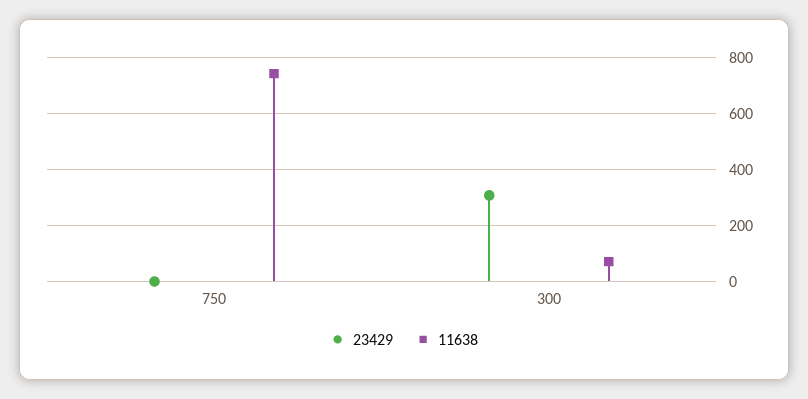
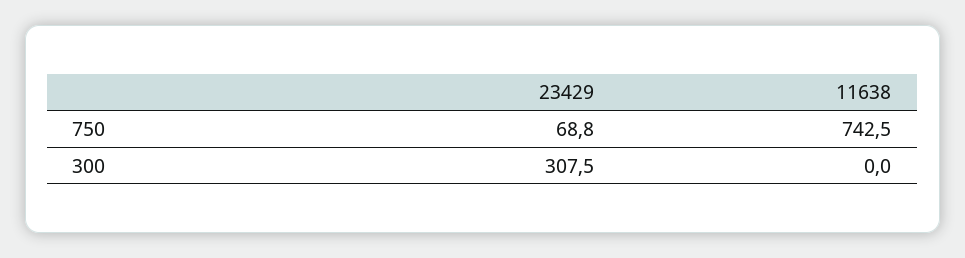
  {
    "23429": {
-     "750": 0,
+     "750": 68.8,
      "300": 307.5
    },
    "11638": {
      "750": 742.5,
-     "300": 75
+     "300": 0
    }
  }

